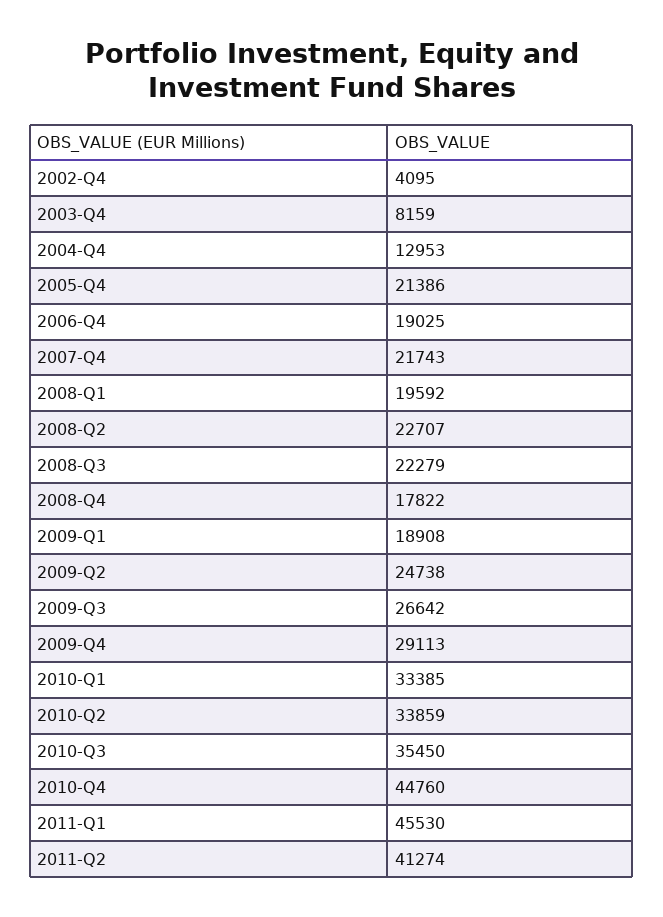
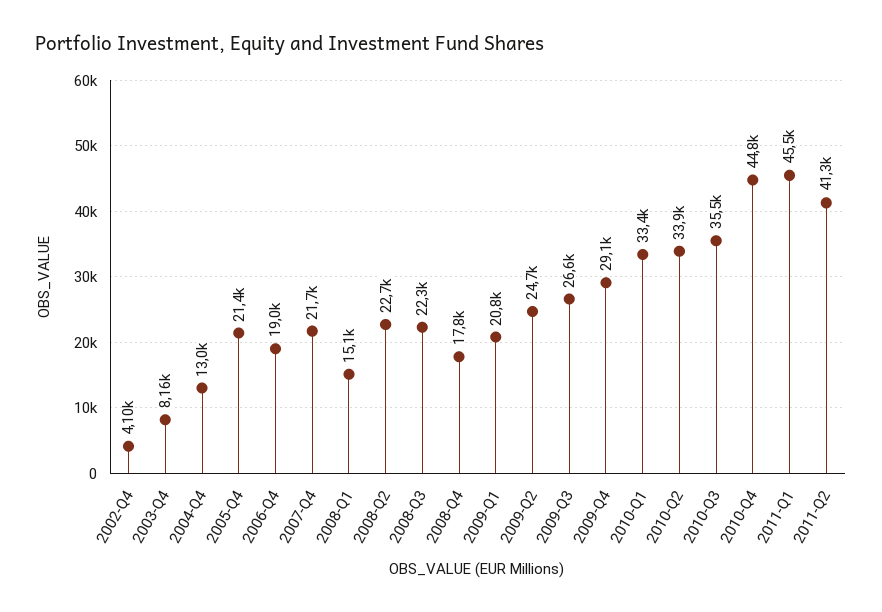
  {
    "2002-Q4": 4095,
    "2003-Q4": 8159,
    "2004-Q4": 12953,
    "2005-Q4": 21386,
    "2006-Q4": 19025,
    "2007-Q4": 21743,
-   "2008-Q1": 19592,
+   "2008-Q1": 15100,
    "2008-Q2": 22707,
    "2008-Q3": 22279,
    "2008-Q4": 17822,
-   "2009-Q1": 18908,
+   "2009-Q1": 20800,
    "2009-Q2": 24738,
    "2009-Q3": 26642,
    "2009-Q4": 29113,
    "2010-Q1": 33385,
    "2010-Q2": 33859,
    "2010-Q3": 35450,
    "2010-Q4": 44760,
    "2011-Q1": 45530,
    "2011-Q2": 41274
  }

